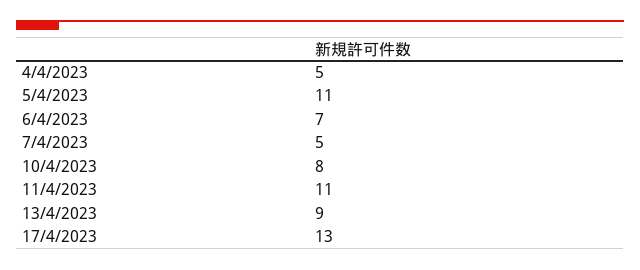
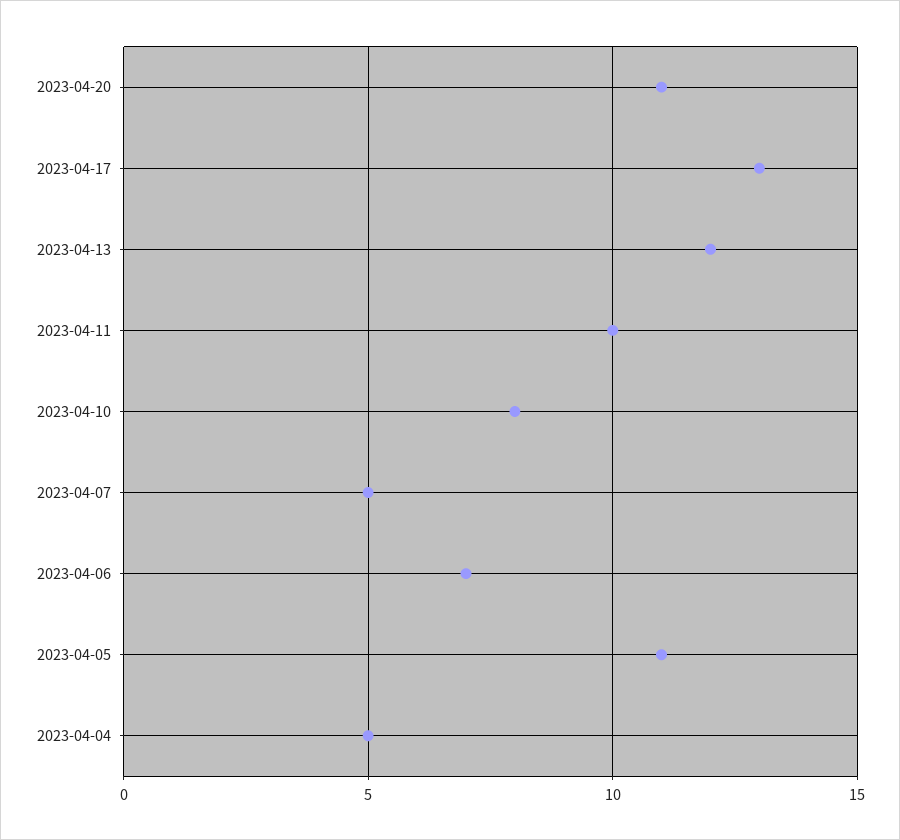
  {
    "4/4/2023": 5,
    "5/4/2023": 11,
    "6/4/2023": 7,
    "7/4/2023": 5,
    "10/4/2023": 8,
-   "11/4/2023": 11,
+   "11/4/2023": 10,
-   "13/4/2023": 9,
+   "13/4/2023": 12,
-   "17/4/2023": 13
+   "17/4/2023": 13,
+   "2023-04-20": 11
  }

